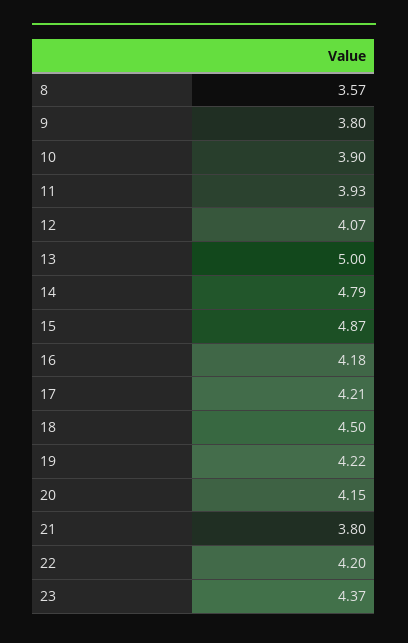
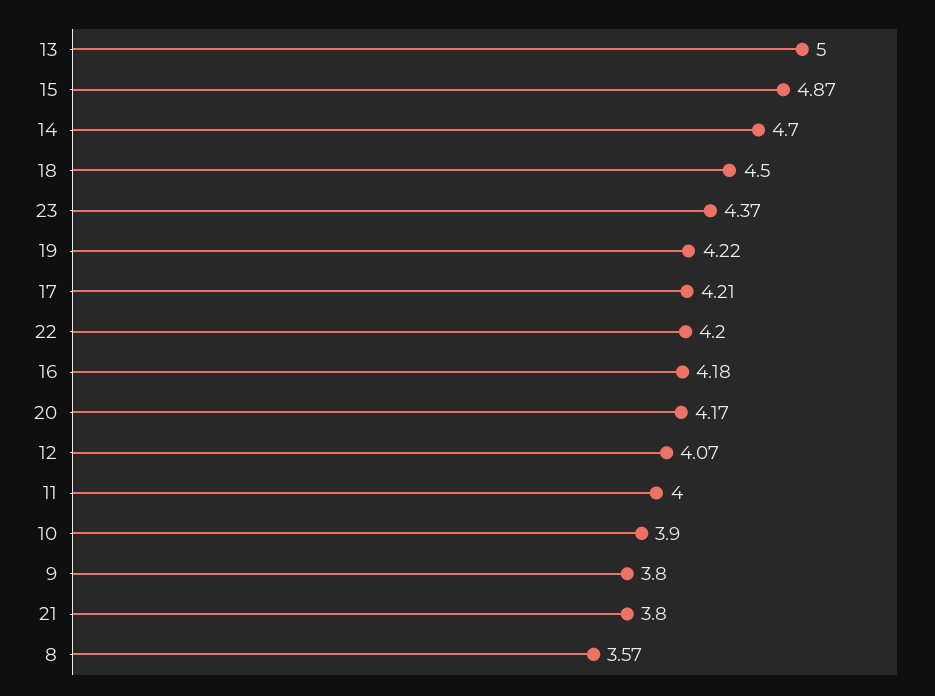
  {
    "8": 3.57,
    "9": 3.8,
    "10": 3.9,
-   "11": 3.93,
+   "11": 4,
    "12": 4.07,
    "13": 5,
-   "14": 4.79,
+   "14": 4.7,
    "15": 4.87,
    "16": 4.18,
    "17": 4.21,
    "18": 4.5,
    "19": 4.22,
-   "20": 4.15,
+   "20": 4.17,
    "21": 3.8,
    "22": 4.2,
    "23": 4.37
  }

